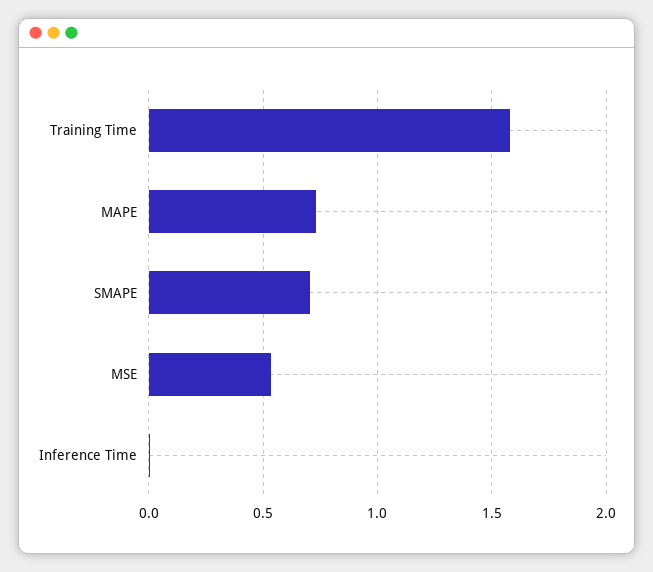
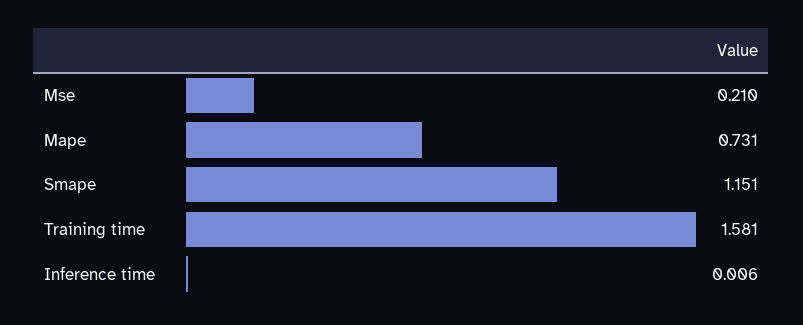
  {
    "Training Time": 1.581,
    "MAPE": 0.731,
-   "SMAPE": 0.7,
+   "SMAPE": 1.151,
-   "MSE": 0.55,
+   "MSE": 0.21,
    "Inference Time": 0.006
  }

